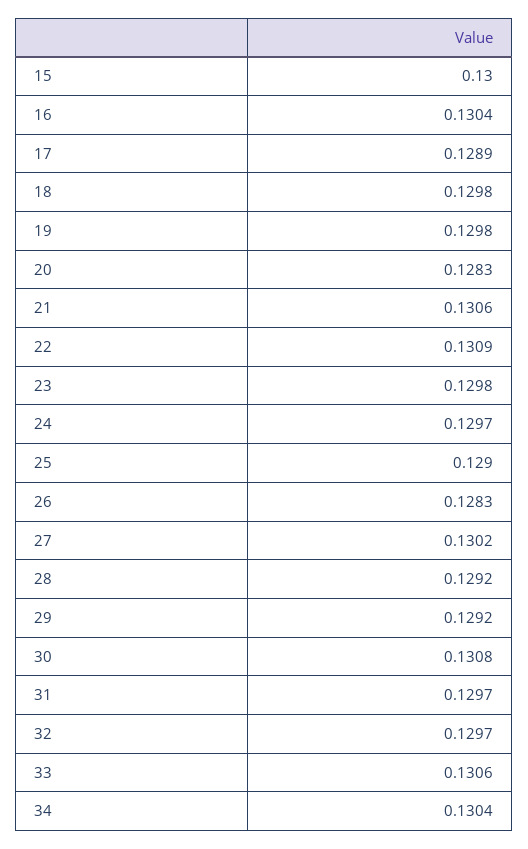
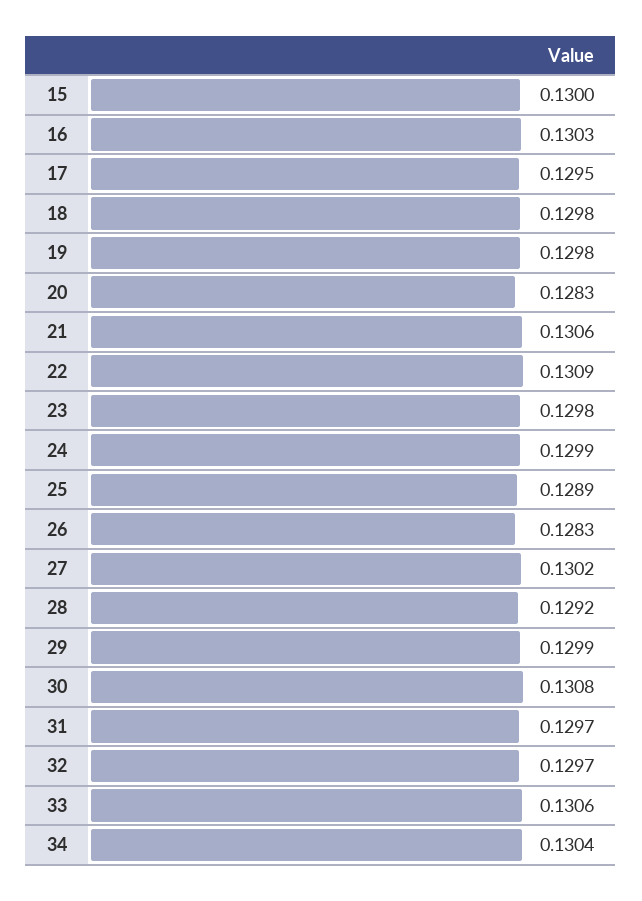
  {
    "15": 0.13,
-   "16": 0.1304,
+   "16": 0.1303,
-   "17": 0.1289,
+   "17": 0.1295,
    "18": 0.1298,
    "19": 0.1298,
    "20": 0.1283,
    "21": 0.1306,
    "22": 0.1309,
    "23": 0.1298,
-   "24": 0.1297,
+   "24": 0.1299,
-   "25": 0.129,
+   "25": 0.1289,
    "26": 0.1283,
    "27": 0.1302,
    "28": 0.1292,
-   "29": 0.1292,
+   "29": 0.1299,
    "30": 0.1308,
    "31": 0.1297,
    "32": 0.1297,
    "33": 0.1306,
    "34": 0.1304
  }

